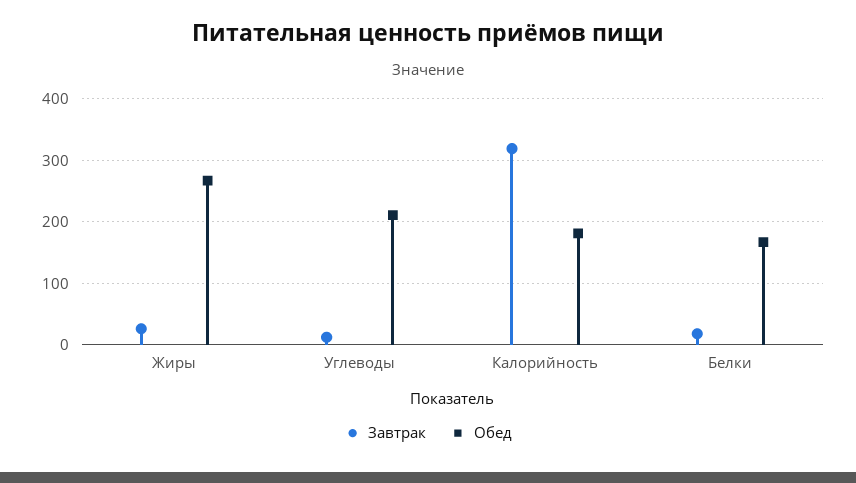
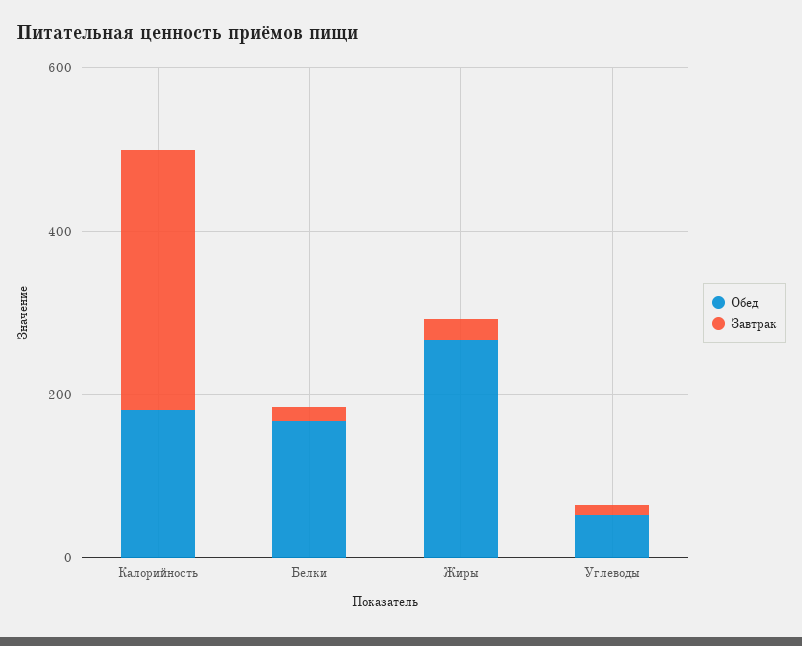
  {
    "Завтрак": {
      "Жиры": 30,
      "Углеводы": 10,
      "Калорийность": 320,
      "Белки": 20
    },
    "Обед": {
      "Жиры": 270,
-     "Углеводы": 210,
+     "Углеводы": 50,
      "Калорийность": 180,
      "Белки": 170
    }
  }

